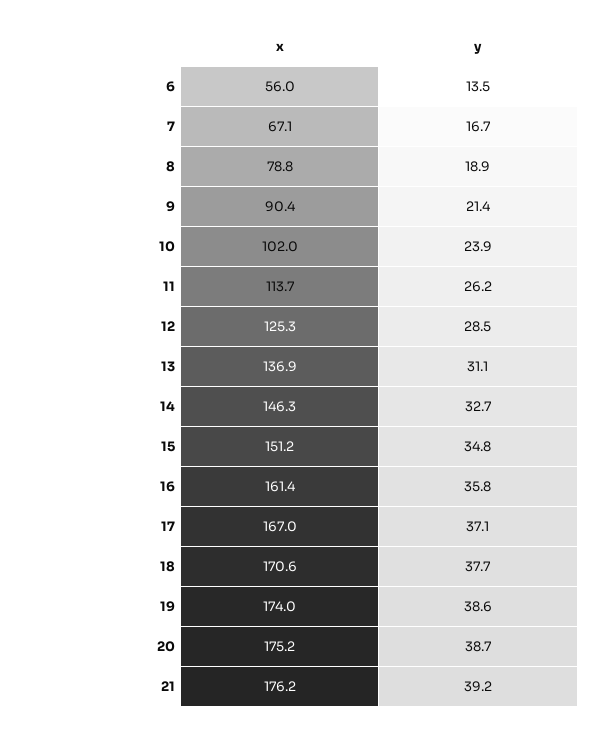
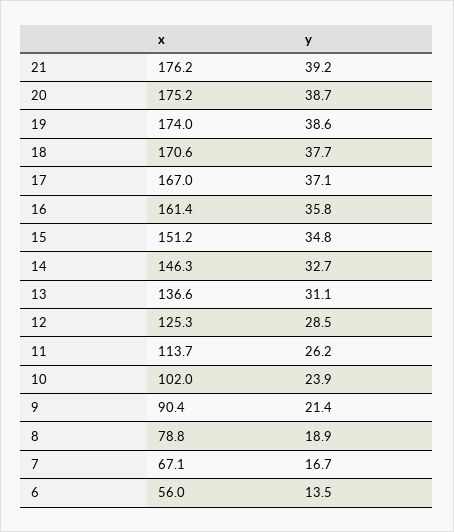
  {
    "x": {
      "6": 56,
      "7": 67.1,
      "8": 78.8,
      "9": 90.4,
      "10": 102,
      "11": 113.7,
      "12": 125.3,
-     "13": 136.9,
+     "13": 136.6,
      "14": 146.3,
      "15": 151.2,
      "16": 161.4,
      "17": 167,
      "18": 170.6,
      "19": 174,
      "20": 175.2,
      "21": 176.2
    },
    "y": {
      "6": 13.5,
      "7": 16.7,
      "8": 18.9,
      "9": 21.4,
      "10": 23.9,
      "11": 26.2,
      "12": 28.5,
      "13": 31.1,
      "14": 32.7,
      "15": 34.8,
      "16": 35.8,
      "17": 37.1,
      "18": 37.7,
      "19": 38.6,
      "20": 38.7,
      "21": 39.2
    }
  }

